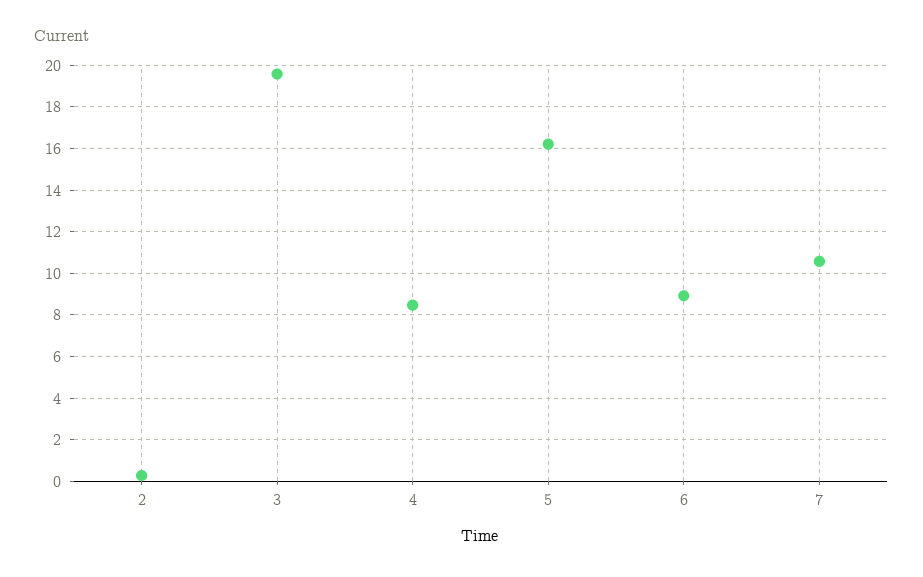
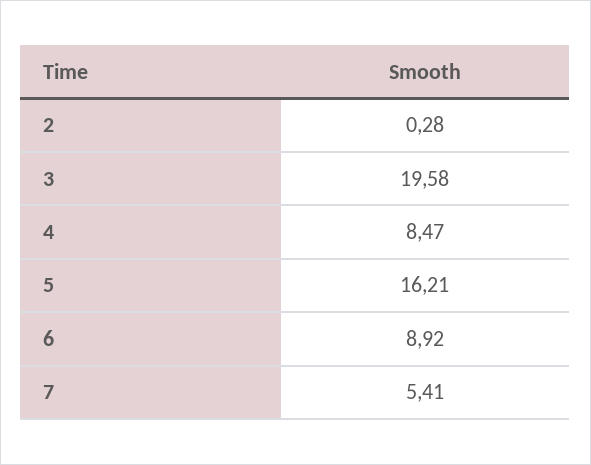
  {
    "2": 0.28,
    "3": 19.58,
    "4": 8.47,
    "5": 16.21,
    "6": 8.92,
-   "7": 10.5
+   "7": 5.41
  }

